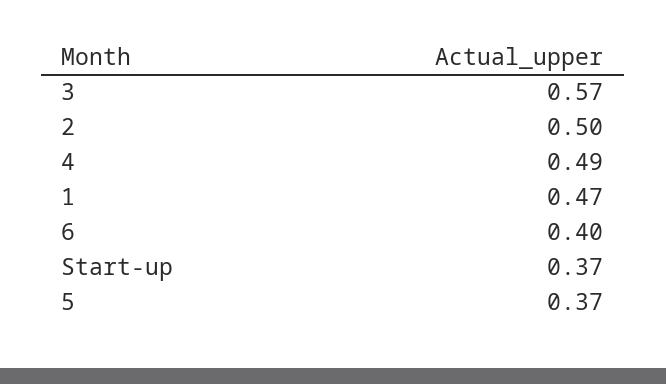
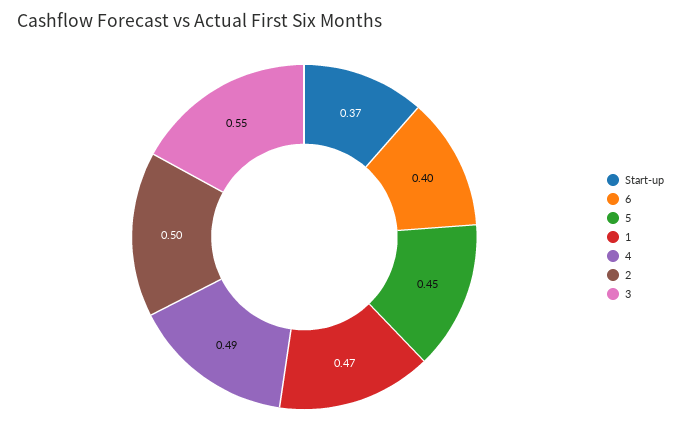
  {
-   "3": 0.57,
+   "3": 0.55,
    "2": 0.5,
    "4": 0.49,
    "1": 0.47,
    "6": 0.4,
    "Start-up": 0.37,
-   "5": 0.37
+   "5": 0.45
  }

